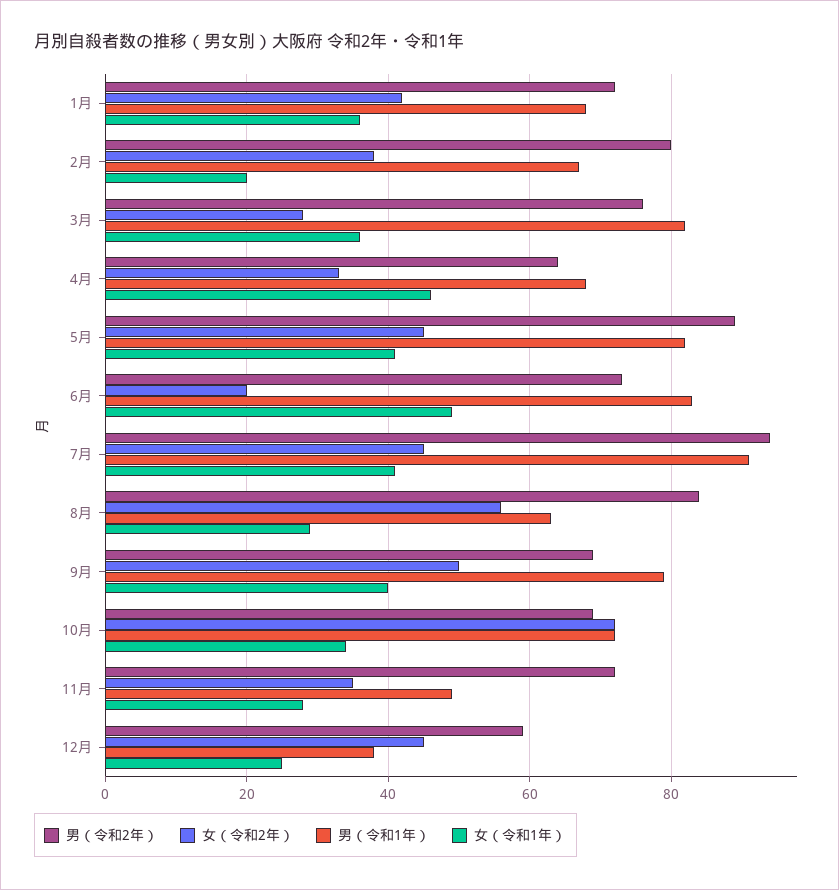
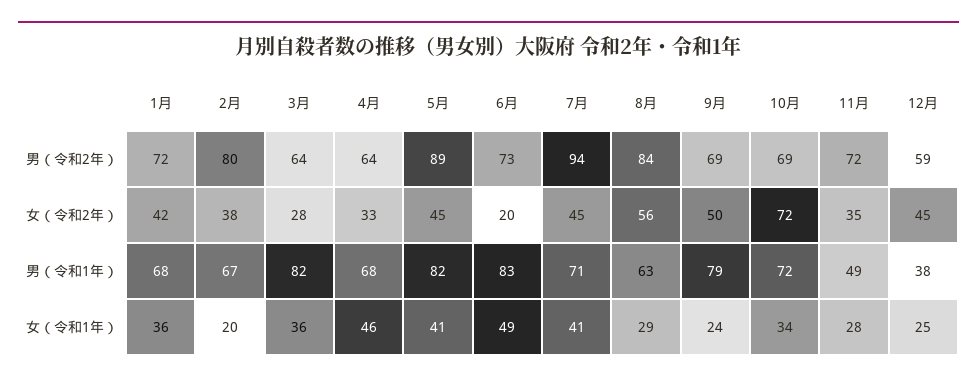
  {
    "男（令和2年）": {
      "1月": 72,
      "2月": 80,
-     "3月": 75,
+     "3月": 64,
      "4月": 64,
      "5月": 89,
      "6月": 73,
      "7月": 94,
      "8月": 84,
      "9月": 69,
      "10月": 69,
      "11月": 72,
      "12月": 59
    },
    "女（令和2年）": {
      "1月": 42,
      "2月": 38,
      "3月": 28,
      "4月": 33,
      "5月": 45,
      "6月": 20,
      "7月": 45,
      "8月": 56,
      "9月": 50,
      "10月": 72,
      "11月": 35,
      "12月": 45
    },
    "男（令和1年）": {
      "1月": 68,
      "2月": 67,
      "3月": 82,
      "4月": 68,
      "5月": 82,
      "6月": 83,
-     "7月": 90,
+     "7月": 71,
      "8月": 63,
      "9月": 79,
      "10月": 72,
      "11月": 49,
      "12月": 38
    },
    "女（令和1年）": {
      "1月": 36,
      "2月": 20,
      "3月": 36,
      "4月": 46,
      "5月": 41,
      "6月": 49,
      "7月": 41,
      "8月": 29,
-     "9月": 40,
+     "9月": 24,
      "10月": 34,
      "11月": 28,
      "12月": 25
    }
  }

